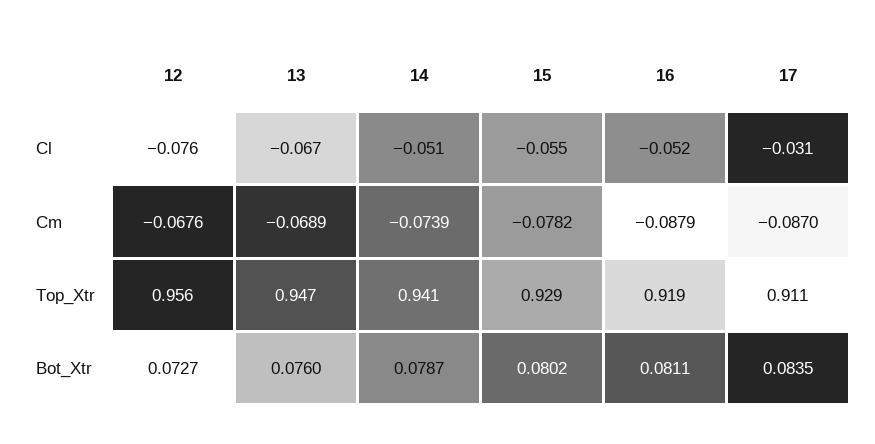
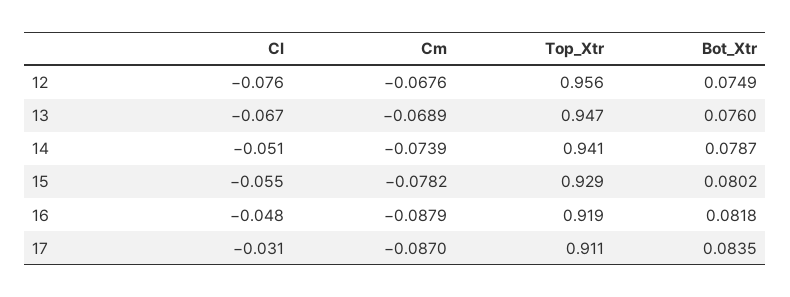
  {
    "12": {
      "Cl": -0.076,
      "Cm": -0.0676,
      "Top_Xtr": 0.956,
-     "Bot_Xtr": 0.0727
+     "Bot_Xtr": 0.0749
    },
    "13": {
      "Cl": -0.067,
      "Cm": -0.0689,
      "Top_Xtr": 0.947,
      "Bot_Xtr": 0.076
    },
    "14": {
      "Cl": -0.051,
      "Cm": -0.0739,
      "Top_Xtr": 0.941,
      "Bot_Xtr": 0.0787
    },
    "15": {
      "Cl": -0.055,
      "Cm": -0.0782,
      "Top_Xtr": 0.929,
      "Bot_Xtr": 0.0802
    },
    "16": {
-     "Cl": -0.052,
+     "Cl": -0.048,
      "Cm": -0.0879,
      "Top_Xtr": 0.919,
-     "Bot_Xtr": 0.0811
+     "Bot_Xtr": 0.0818
    },
    "17": {
      "Cl": -0.031,
      "Cm": -0.087,
      "Top_Xtr": 0.911,
      "Bot_Xtr": 0.0835
    }
  }

